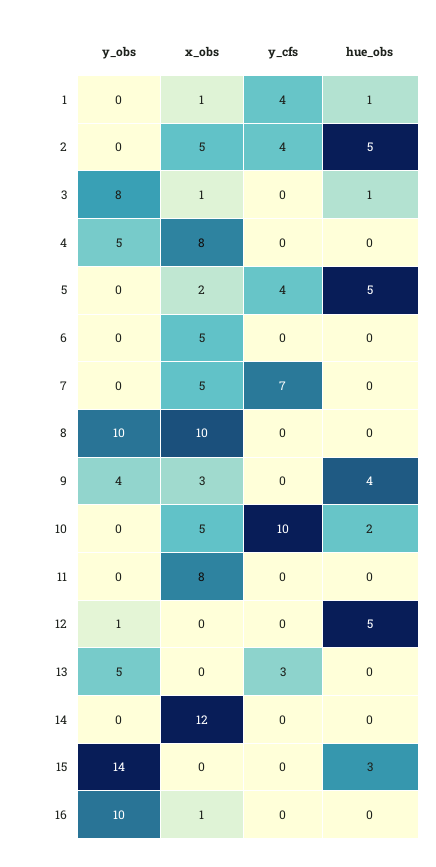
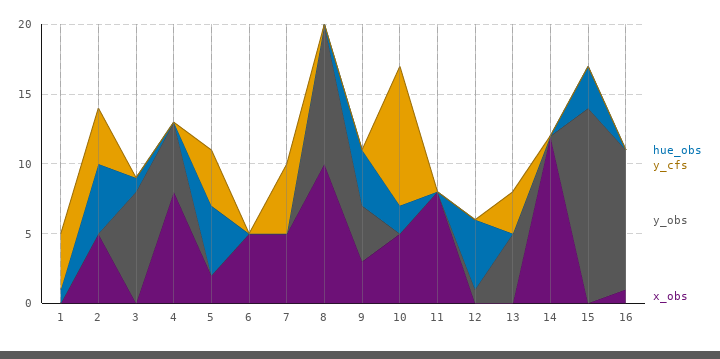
  {
    "y_obs": {
      "1": 0,
      "2": 0,
      "3": 8,
      "4": 5,
      "5": 0,
      "6": 0,
      "7": 0,
      "8": 10,
      "9": 4,
      "10": 0,
      "11": 0,
      "12": 1,
      "13": 5,
      "14": 0,
      "15": 14,
      "16": 10
    },
    "x_obs": {
-     "1": 1,
+     "1": 0,
      "2": 5,
-     "3": 1,
+     "3": 0,
      "4": 8,
      "5": 2,
      "6": 5,
      "7": 5,
      "8": 10,
      "9": 3,
      "10": 5,
      "11": 8,
      "12": 0,
      "13": 0,
      "14": 12,
      "15": 0,
      "16": 1
    },
    "y_cfs": {
      "1": 4,
      "2": 4,
      "3": 0,
      "4": 0,
      "5": 4,
      "6": 0,
-     "7": 7,
+     "7": 5,
      "8": 0,
      "9": 0,
      "10": 10,
      "11": 0,
      "12": 0,
      "13": 3,
      "14": 0,
      "15": 0,
      "16": 0
    },
    "hue_obs": {
      "1": 1,
      "2": 5,
      "3": 1,
      "4": 0,
      "5": 5,
      "6": 0,
      "7": 0,
      "8": 0,
      "9": 4,
      "10": 2,
      "11": 0,
      "12": 5,
      "13": 0,
      "14": 0,
      "15": 3,
      "16": 0
    }
  }

